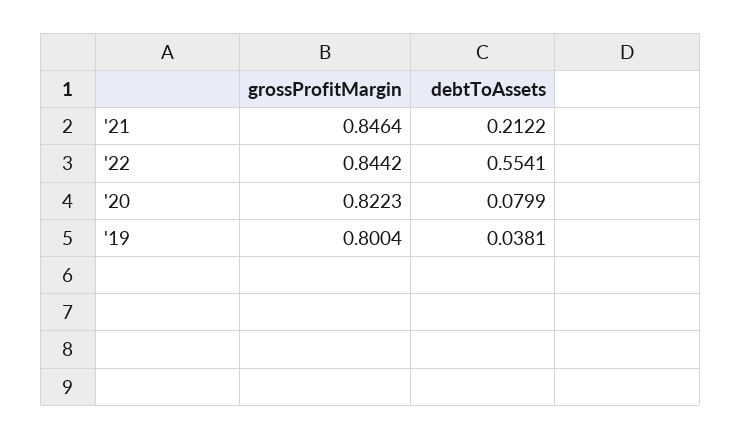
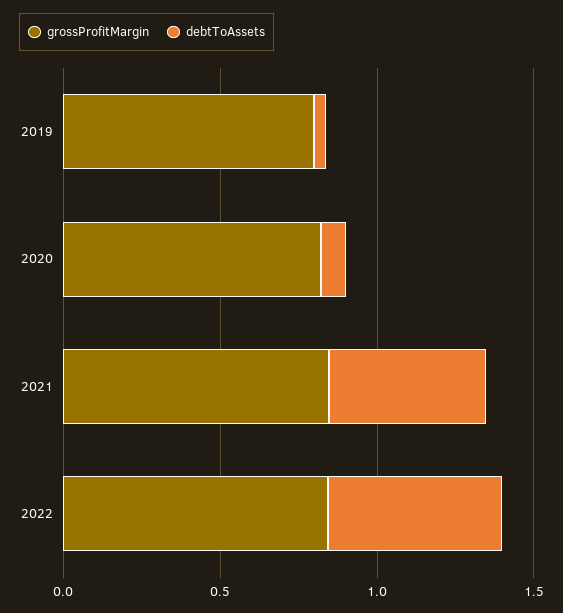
  {
    "grossProfitMargin": {
      "'21": 0.8464,
      "'22": 0.8442,
      "'20": 0.8223,
      "'19": 0.8004
    },
    "debtToAssets": {
-     "'21": 0.2122,
+     "'21": 0.5,
      "'22": 0.5541,
      "'20": 0.0799,
      "'19": 0.0381
    }
  }

